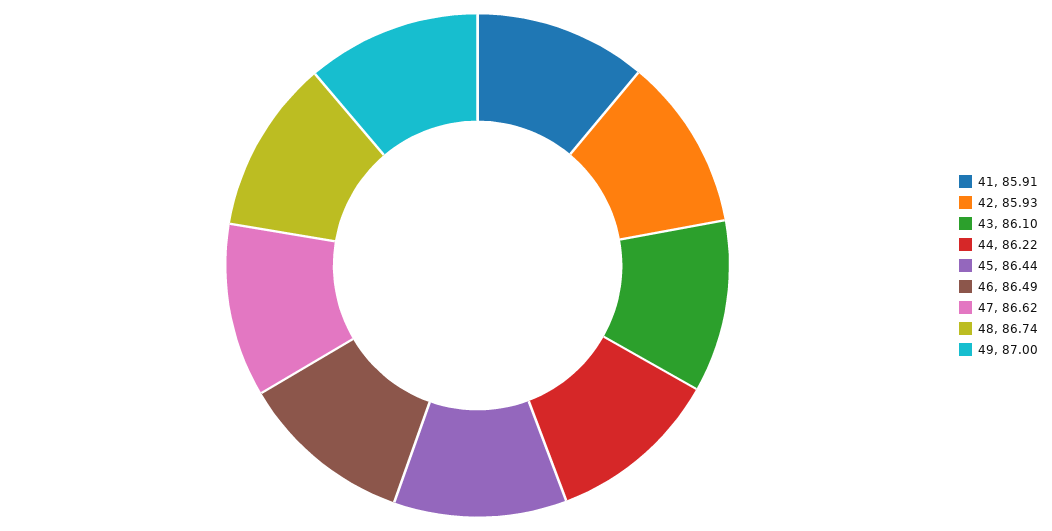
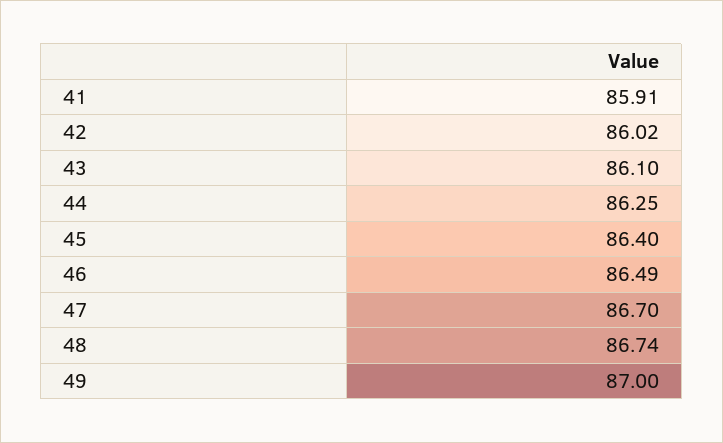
  {
    "41": 85.91,
-   "42": 85.93,
+   "42": 86.02,
    "43": 86.1,
-   "44": 86.22,
+   "44": 86.25,
-   "45": 86.44,
+   "45": 86.4,
    "46": 86.49,
-   "47": 86.62,
+   "47": 86.7,
    "48": 86.74,
    "49": 87
  }

